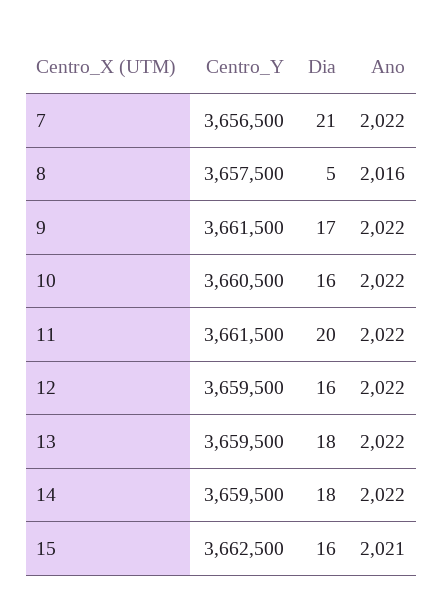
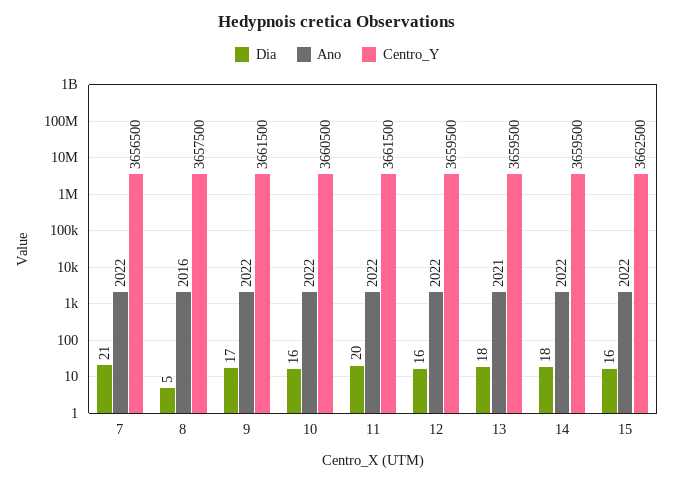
  {
    "Centro_Y": {
      "7": 3656500,
      "8": 3657500,
      "9": 3661500,
      "10": 3660500,
      "11": 3661500,
      "12": 3659500,
      "13": 3659500,
      "14": 3659500,
      "15": 3662500
    },
    "Dia": {
      "7": 21,
      "8": 5,
      "9": 17,
      "10": 16,
      "11": 20,
      "12": 16,
      "13": 18,
      "14": 18,
      "15": 16
    },
    "Ano": {
      "7": 2022,
      "8": 2016,
      "9": 2022,
      "10": 2022,
      "11": 2022,
      "12": 2022,
-     "13": 2022,
+     "13": 2021,
      "14": 2022,
-     "15": 2021
+     "15": 2022
    }
  }

